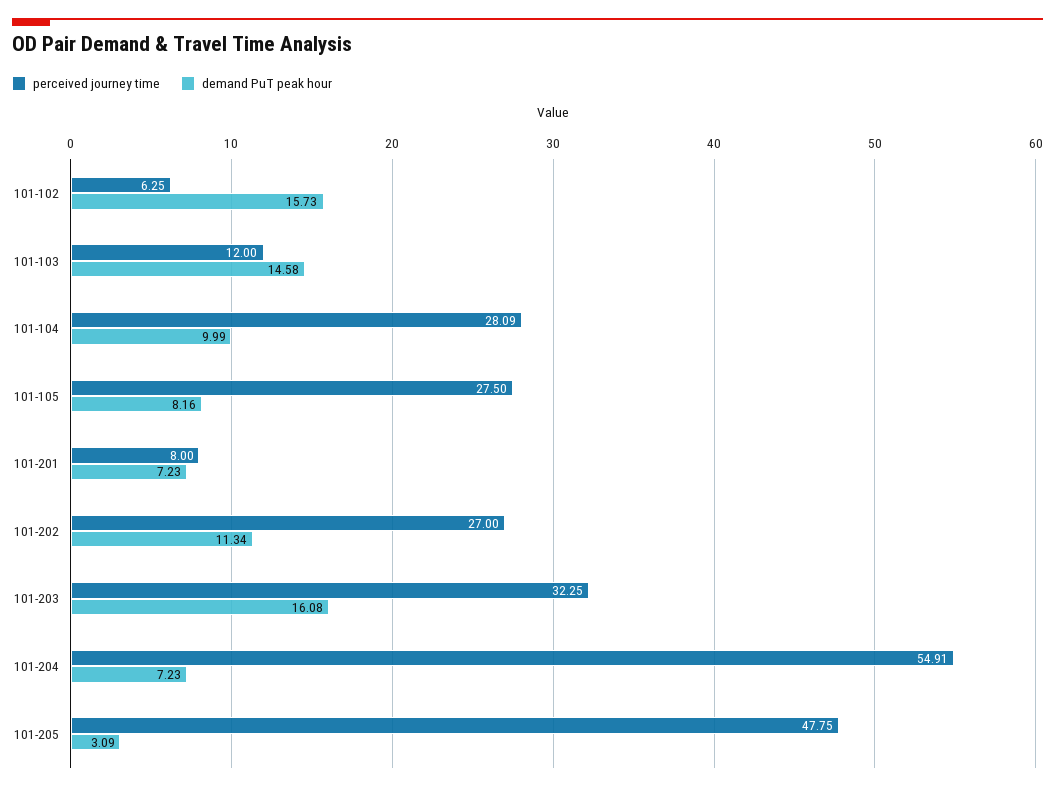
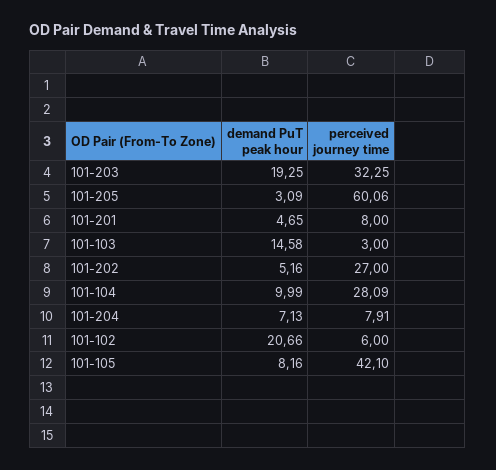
  {
    "perceived journey time": {
-     "101-102": 6.25,
+     "101-102": 6,
-     "101-103": 12,
+     "101-103": 3,
      "101-104": 28.09,
-     "101-105": 27.5,
+     "101-105": 42.1,
      "101-201": 8,
      "101-202": 27,
      "101-203": 32.25,
-     "101-204": 54.91,
+     "101-204": 7.91,
-     "101-205": 47.75
+     "101-205": 60.06
    },
    "demand PuT peak hour": {
-     "101-102": 15.73,
+     "101-102": 20.66,
      "101-103": 14.58,
      "101-104": 9.99,
      "101-105": 8.16,
-     "101-201": 7.23,
+     "101-201": 4.65,
-     "101-202": 11.34,
+     "101-202": 5.16,
-     "101-203": 16.08,
+     "101-203": 19.25,
-     "101-204": 7.23,
+     "101-204": 7.13,
      "101-205": 3.09
    }
  }

